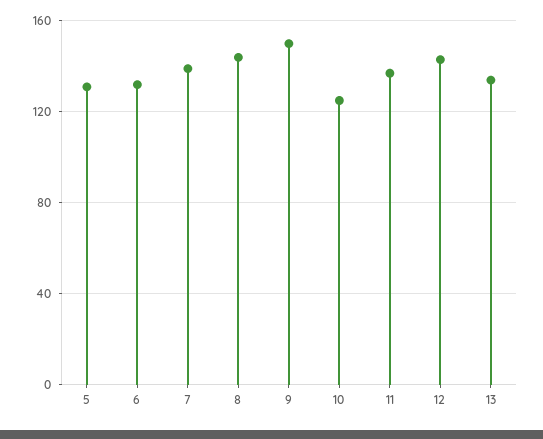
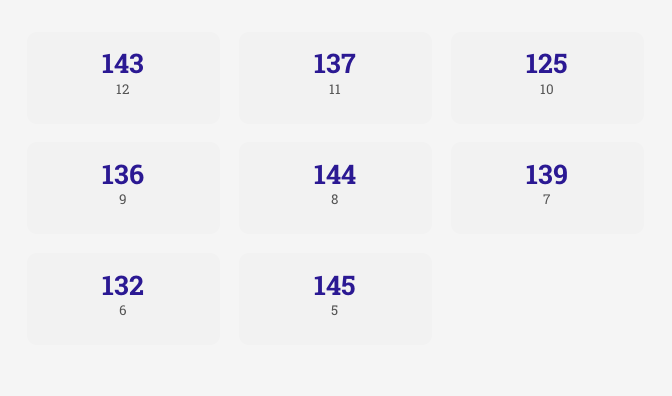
  {
-   "5": 130,
+   "5": 145,
    "6": 132,
    "7": 139,
    "8": 144,
-   "9": 150,
+   "9": 136,
    "10": 125,
    "11": 137,
-   "12": 143,
+   "12": 143
-   "13": 135
  }

